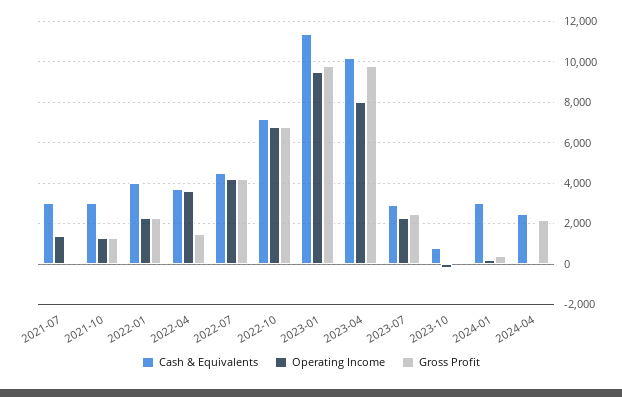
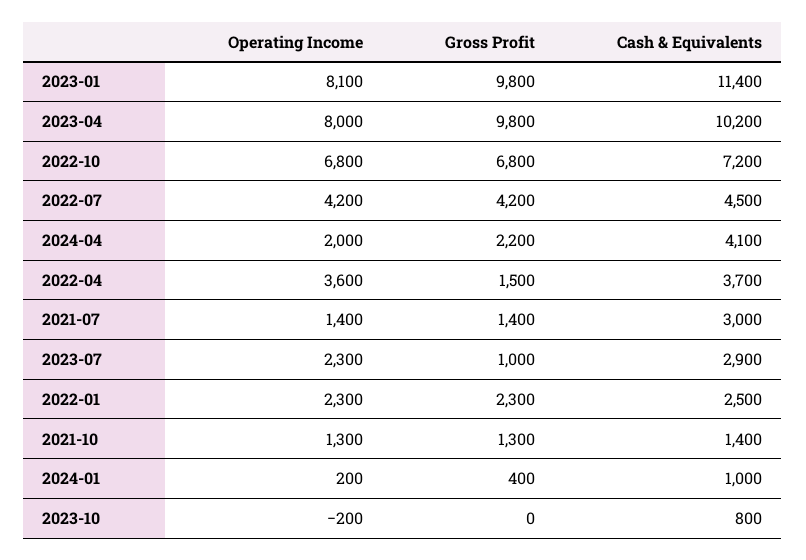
  {
    "Cash & Equivalents": {
      "2021-07": 3000,
-     "2021-10": 3000,
+     "2021-10": 1400,
-     "2022-01": 4000,
+     "2022-01": 2500,
      "2022-04": 3700,
      "2022-07": 4500,
      "2022-10": 7200,
      "2023-01": 11400,
      "2023-04": 10200,
      "2023-07": 2900,
      "2023-10": 800,
-     "2024-01": 3000,
+     "2024-01": 1000,
-     "2024-04": 2500
+     "2024-04": 4100
    },
    "Operating Income": {
      "2021-07": 1400,
      "2021-10": 1300,
      "2022-01": 2300,
      "2022-04": 3600,
      "2022-07": 4200,
      "2022-10": 6800,
-     "2023-01": 9500,
+     "2023-01": 8100,
      "2023-04": 8000,
      "2023-07": 2300,
      "2023-10": -200,
      "2024-01": 200,
-     "2024-04": 0
+     "2024-04": 2000
    },
    "Gross Profit": {
-     "2021-07": 0,
+     "2021-07": 1400,
      "2021-10": 1300,
      "2022-01": 2300,
      "2022-04": 1500,
      "2022-07": 4200,
      "2022-10": 6800,
      "2023-01": 9800,
      "2023-04": 9800,
-     "2023-07": 2500,
+     "2023-07": 1000,
      "2023-10": 0,
      "2024-01": 400,
      "2024-04": 2200
    }
  }

